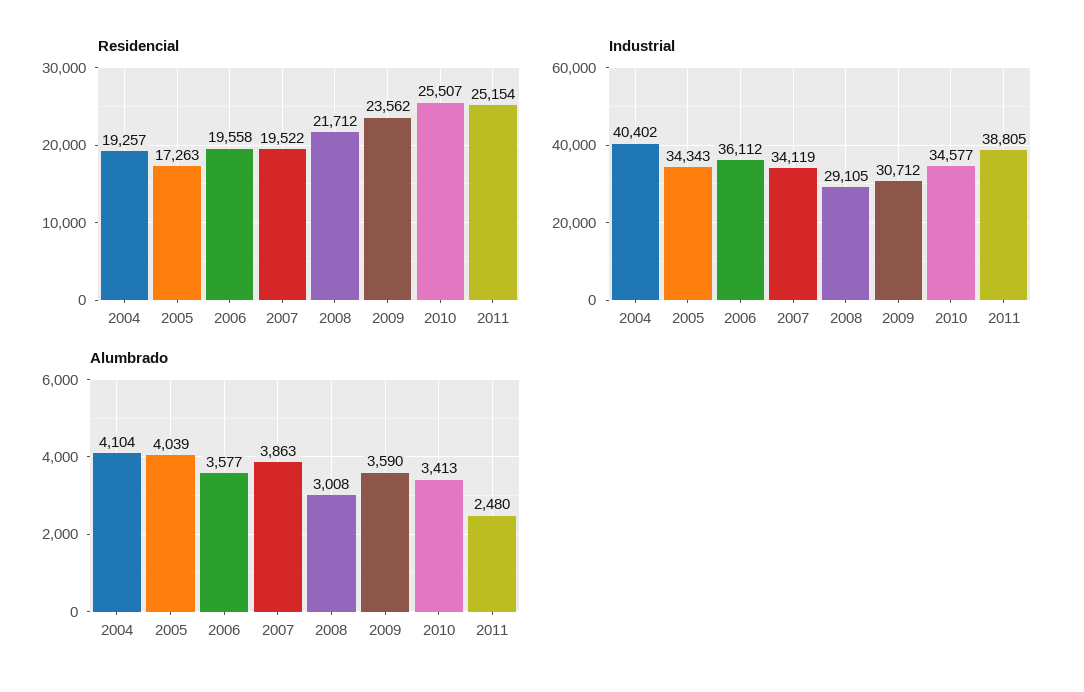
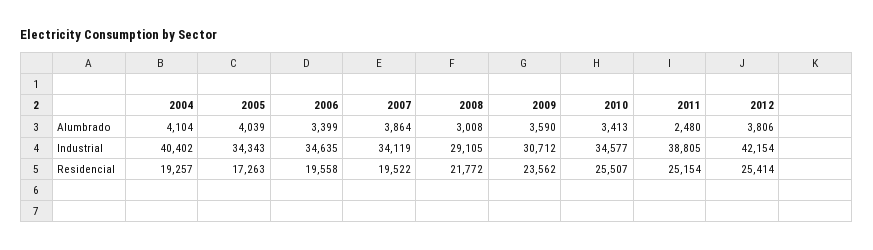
  {
    "Residencial": {
      "2004": 19257,
      "2005": 17263,
      "2006": 19558,
      "2007": 19522,
-     "2008": 21712,
+     "2008": 21772,
      "2009": 23562,
      "2010": 25507,
-     "2011": 25154
+     "2011": 25154,
+     "2012": 25414
    },
    "Industrial": {
      "2004": 40402,
      "2005": 34343,
-     "2006": 36112,
+     "2006": 34635,
      "2007": 34119,
      "2008": 29105,
      "2009": 30712,
      "2010": 34577,
-     "2011": 38805
+     "2011": 38805,
+     "2012": 42154
    },
    "Alumbrado": {
      "2004": 4104,
      "2005": 4039,
-     "2006": 3577,
+     "2006": 3399,
-     "2007": 3863,
+     "2007": 3864,
      "2008": 3008,
      "2009": 3590,
      "2010": 3413,
-     "2011": 2480
+     "2011": 2480,
+     "2012": 3806
    }
  }

